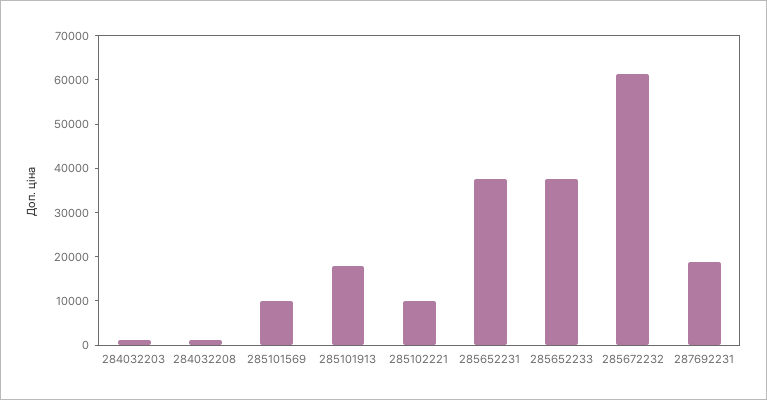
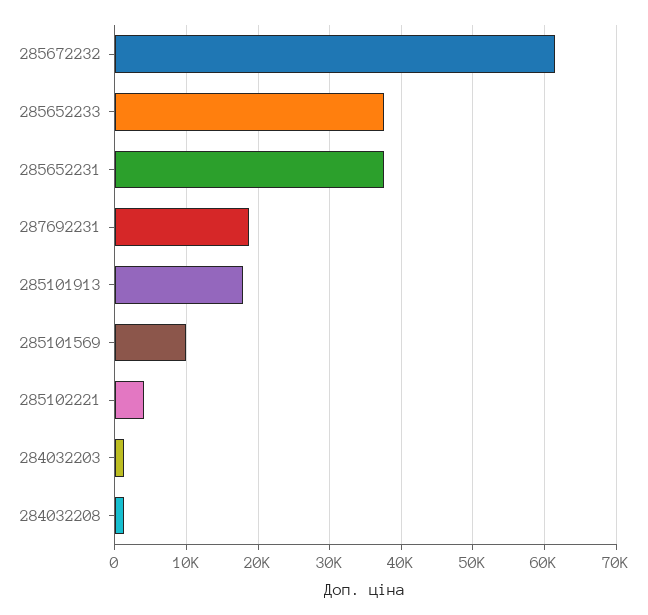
  {
    "284032203": 1000,
    "284032208": 1000,
    "285101569": 10000,
    "285101913": 18000,
-   "285102221": 10000,
+   "285102221": 4000,
    "285652231": 38000,
    "285652233": 38000,
    "285672232": 61000,
    "287692231": 19000
  }

